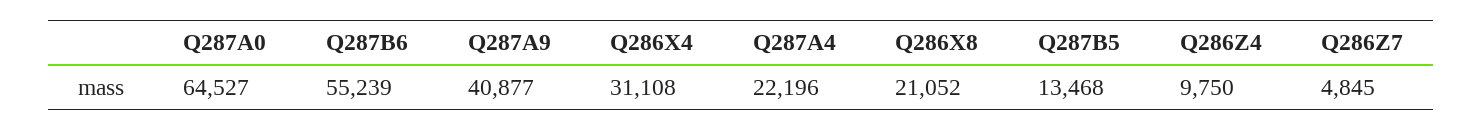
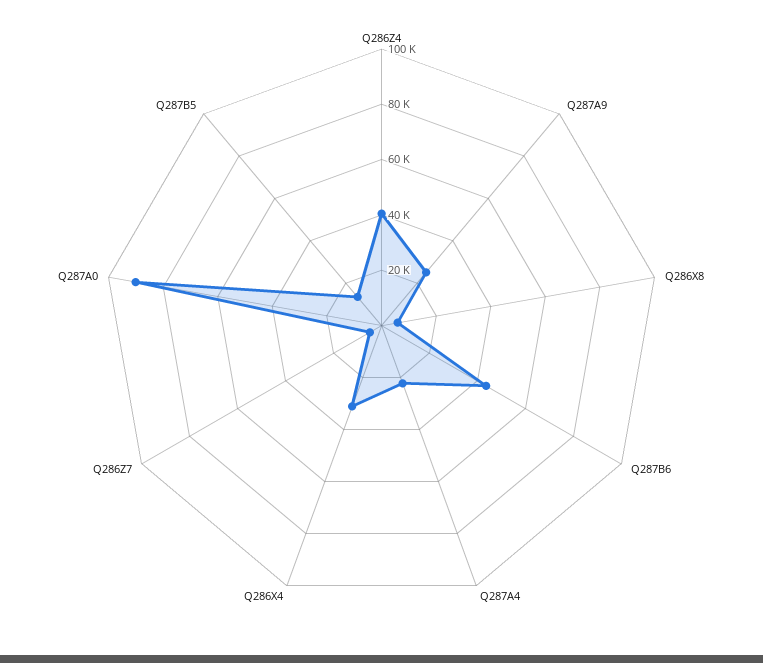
  {
-   "Q287A0": 64527,
+   "Q287A0": 90000,
-   "Q287B6": 55239,
+   "Q287B6": 45000,
-   "Q287A9": 40877,
+   "Q287A9": 25000,
    "Q286X4": 31108,
    "Q287A4": 22196,
-   "Q286X8": 21052,
+   "Q286X8": 5000,
    "Q287B5": 13468,
-   "Q286Z4": 9750,
+   "Q286Z4": 40000,
    "Q286Z7": 4845
  }

